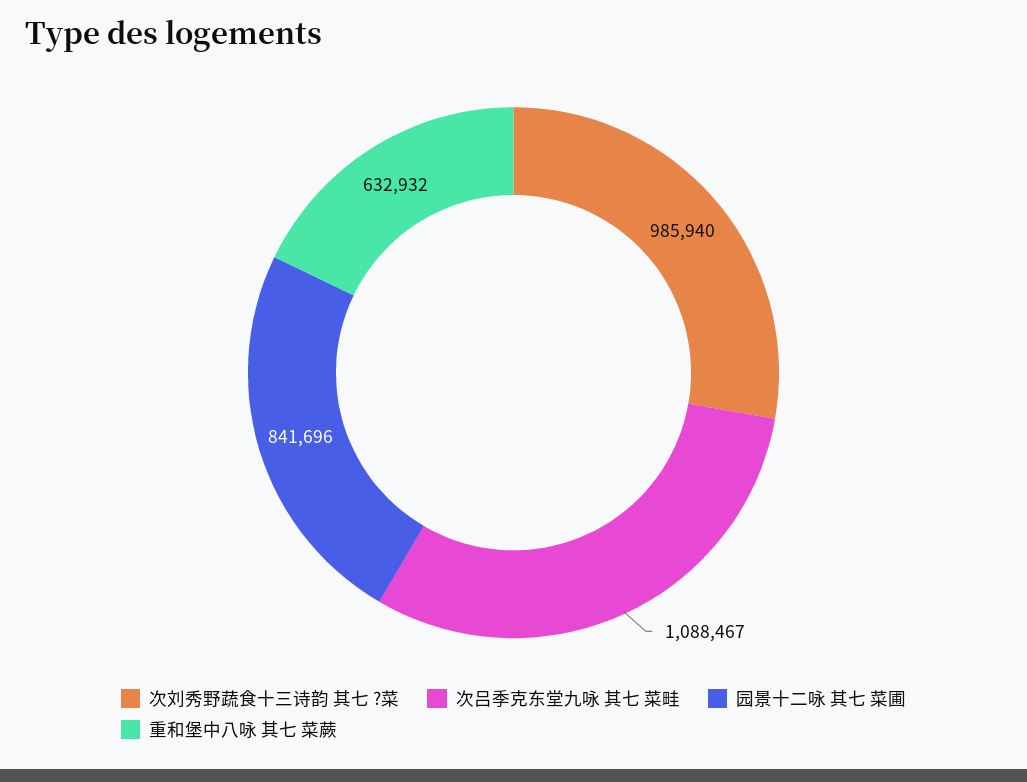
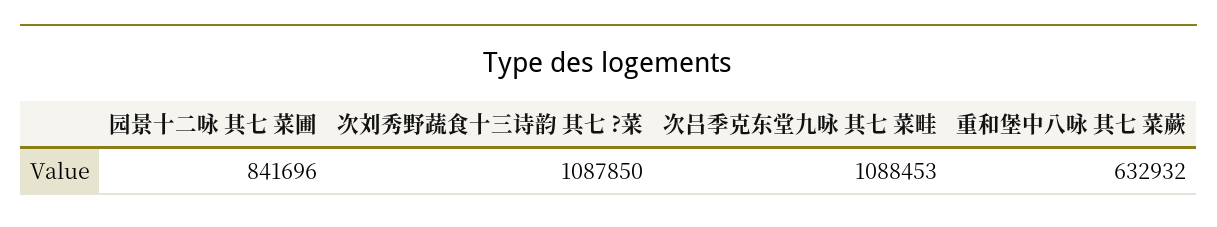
  {
-   "次刘秀野蔬食十三诗韵 其七 ?菜": 985940,
+   "次刘秀野蔬食十三诗韵 其七 ?菜": 1087850,
-   "次吕季克东堂九咏 其七 菜畦": 1088467,
+   "次吕季克东堂九咏 其七 菜畦": 1088453,
    "园景十二咏 其七 菜圃": 841696,
    "重和堡中八咏 其七 菜蕨": 632932
  }

